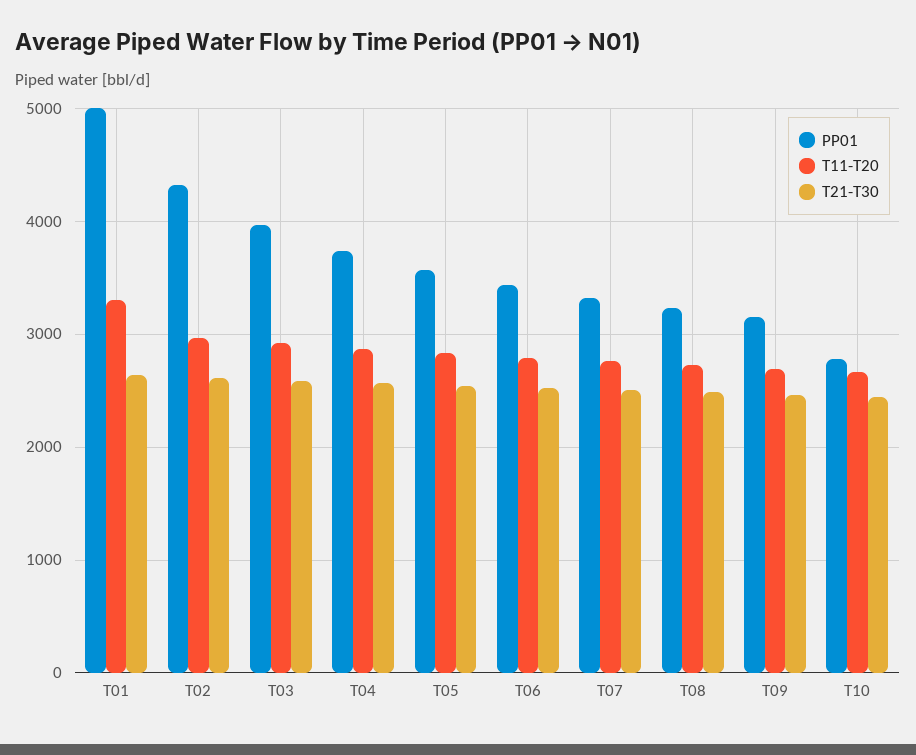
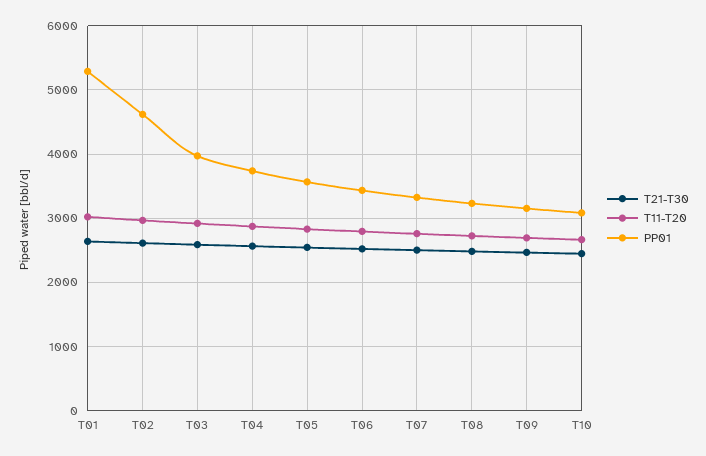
  {
    "PP01": {
-     "T01": 5000,
+     "T01": 5300,
-     "T02": 4300,
+     "T02": 4600,
      "T03": 4000,
      "T04": 3700,
      "T05": 3600,
      "T06": 3400,
      "T07": 3300,
      "T08": 3200,
      "T09": 3200,
-     "T10": 2800
+     "T10": 3100
    },
    "T11-T20": {
-     "T01": 3300,
+     "T01": 3000,
      "T02": 3000,
      "T03": 2900,
      "T04": 2900,
      "T05": 2800,
      "T06": 2800,
      "T07": 2800,
      "T08": 2700,
      "T09": 2700,
      "T10": 2700
    },
    "T21-T30": {
      "T01": 2600,
      "T02": 2600,
      "T03": 2600,
      "T04": 2600,
      "T05": 2500,
      "T06": 2500,
      "T07": 2500,
      "T08": 2500,
      "T09": 2500,
      "T10": 2400
    }
  }

